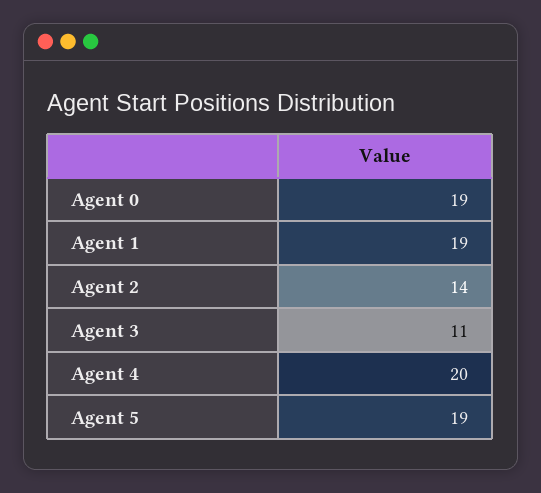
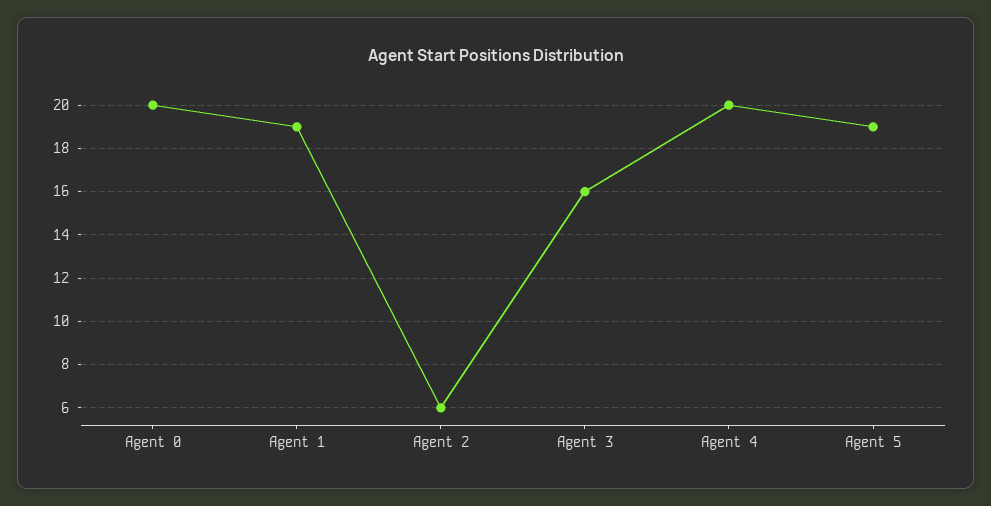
  {
-   "Agent 0": 19,
+   "Agent 0": 20,
    "Agent 1": 19,
-   "Agent 2": 14,
+   "Agent 2": 6,
-   "Agent 3": 11,
+   "Agent 3": 16,
    "Agent 4": 20,
    "Agent 5": 19
  }

